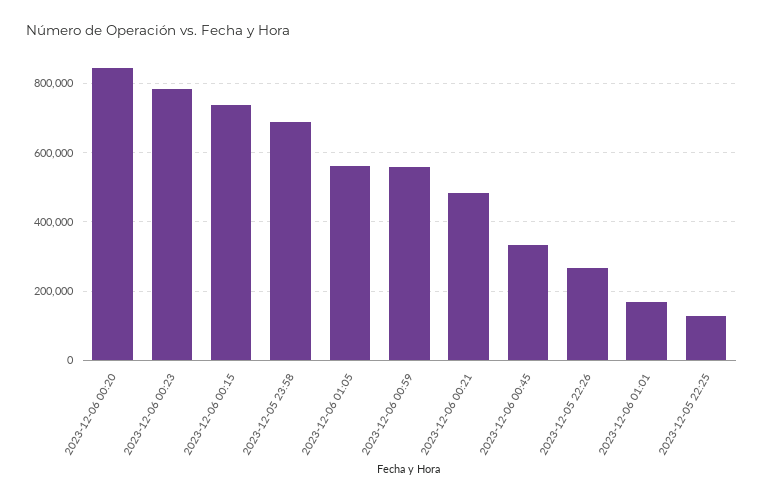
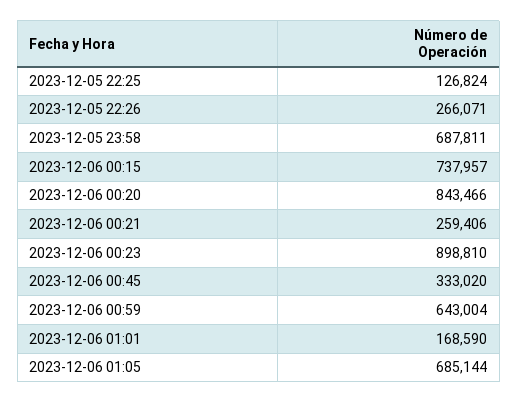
  {
    "2023-12-06 00:20": 843466,
-   "2023-12-06 00:23": 780000,
+   "2023-12-06 00:23": 898810,
    "2023-12-06 00:15": 737957,
    "2023-12-05 23:58": 687811,
-   "2023-12-06 01:05": 560000,
+   "2023-12-06 01:05": 685144,
-   "2023-12-06 00:59": 560000,
+   "2023-12-06 00:59": 643004,
-   "2023-12-06 00:21": 480000,
+   "2023-12-06 00:21": 259406,
    "2023-12-06 00:45": 333020,
    "2023-12-05 22:26": 266071,
    "2023-12-06 01:01": 168590,
    "2023-12-05 22:25": 126824
  }

